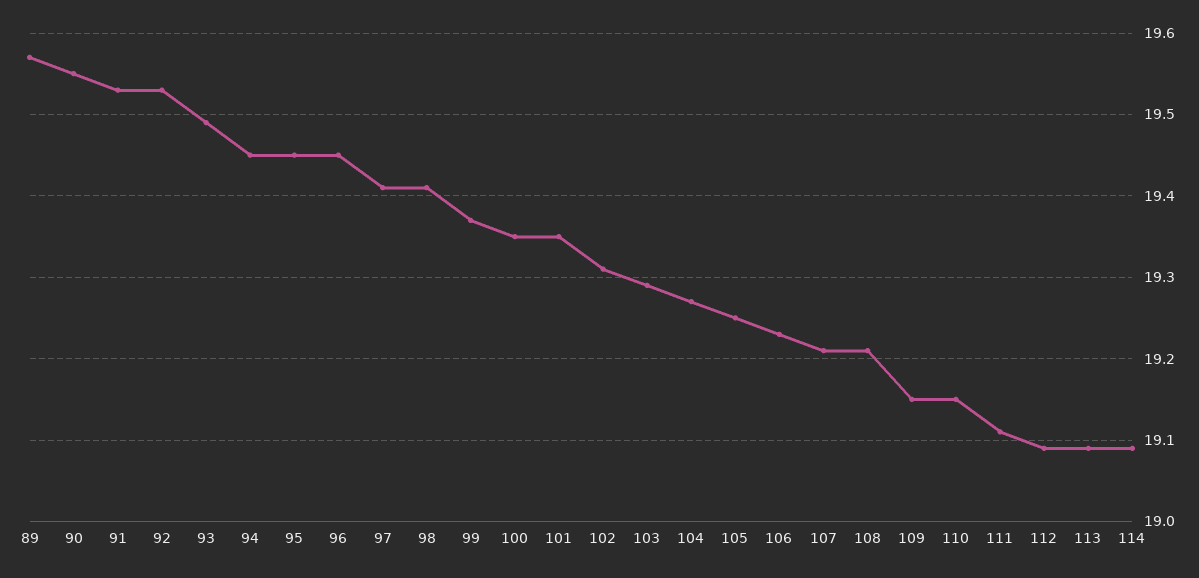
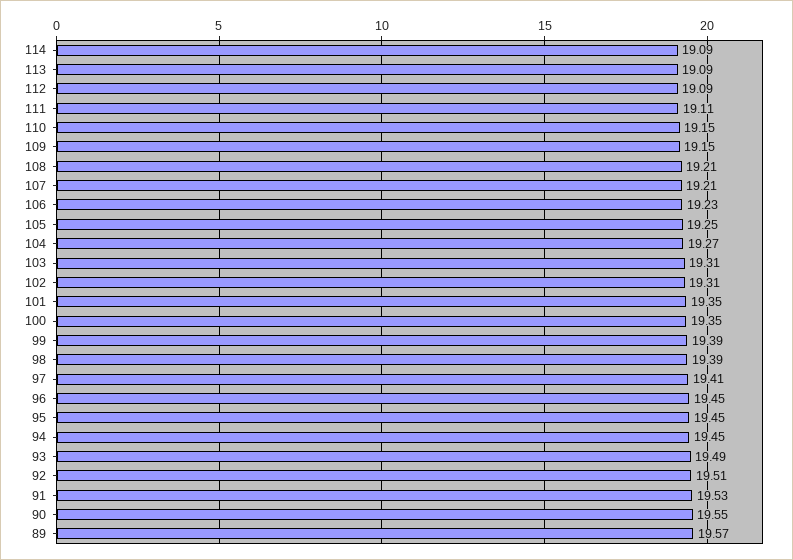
  {
    "89": 19.57,
    "90": 19.55,
    "91": 19.53,
-   "92": 19.53,
+   "92": 19.51,
    "93": 19.49,
    "94": 19.45,
    "95": 19.45,
    "96": 19.45,
    "97": 19.41,
-   "98": 19.41,
+   "98": 19.39,
-   "99": 19.37,
+   "99": 19.39,
    "100": 19.35,
    "101": 19.35,
    "102": 19.31,
-   "103": 19.29,
+   "103": 19.31,
    "104": 19.27,
    "105": 19.25,
    "106": 19.23,
    "107": 19.21,
    "108": 19.21,
    "109": 19.15,
    "110": 19.15,
    "111": 19.11,
    "112": 19.09,
    "113": 19.09,
    "114": 19.09
  }

